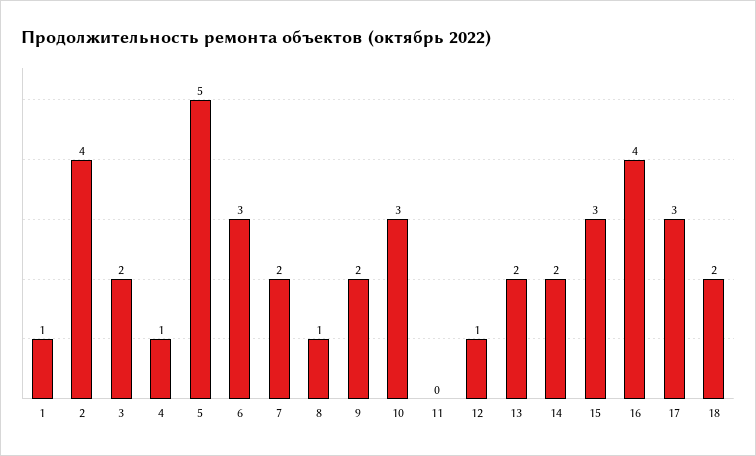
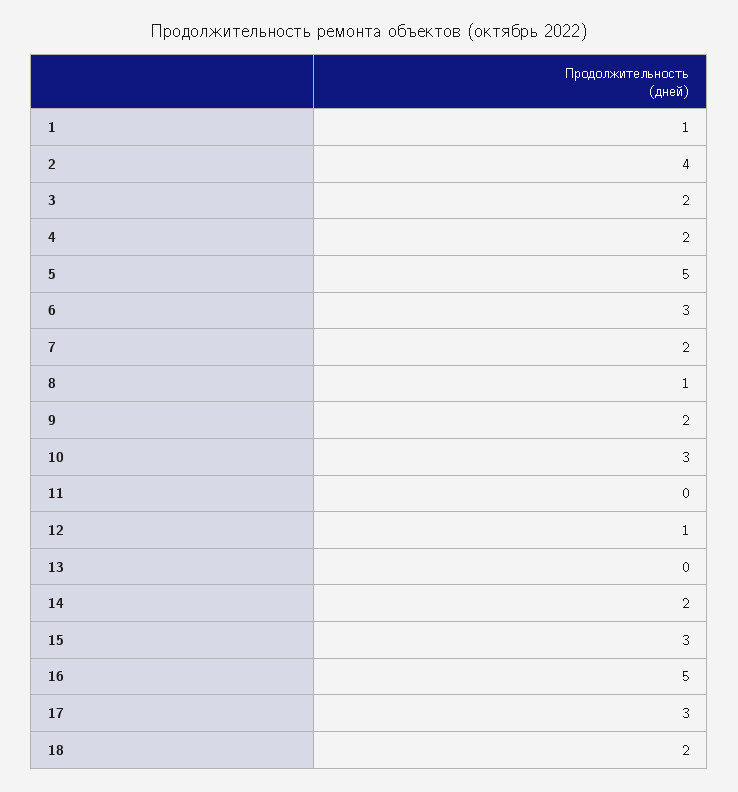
  {
    "1": 1,
    "2": 4,
    "3": 2,
-   "4": 1,
+   "4": 2,
    "5": 5,
    "6": 3,
    "7": 2,
    "8": 1,
    "9": 2,
    "10": 3,
    "11": 0,
    "12": 1,
-   "13": 2,
+   "13": 0,
    "14": 2,
    "15": 3,
-   "16": 4,
+   "16": 5,
    "17": 3,
    "18": 2
  }

